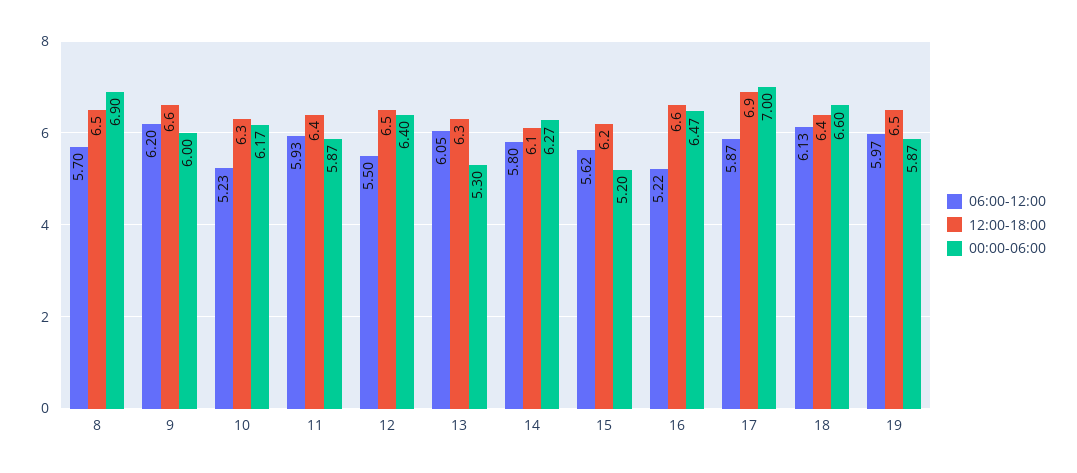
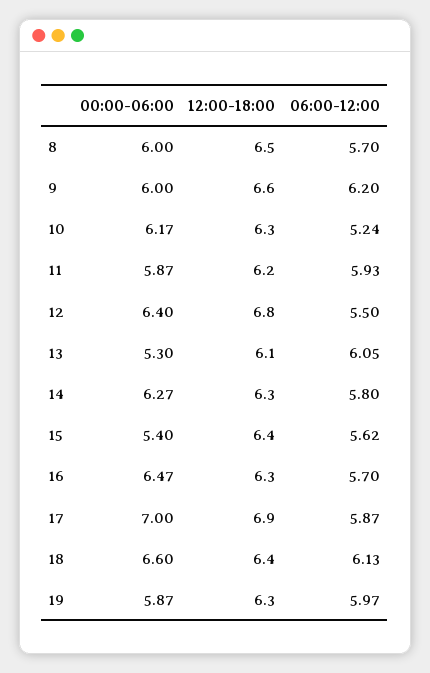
  {
    "06:00-12:00": {
      "8": 5.7,
      "9": 6.2,
-     "10": 5.23,
+     "10": 5.24,
      "11": 5.93,
      "12": 5.5,
      "13": 6.05,
      "14": 5.8,
      "15": 5.62,
-     "16": 5.22,
+     "16": 5.7,
      "17": 5.87,
      "18": 6.13,
      "19": 5.97
    },
    "12:00-18:00": {
      "8": 6.5,
      "9": 6.6,
      "10": 6.3,
-     "11": 6.4,
+     "11": 6.2,
-     "12": 6.5,
+     "12": 6.8,
-     "13": 6.3,
+     "13": 6.1,
-     "14": 6.1,
+     "14": 6.3,
-     "15": 6.2,
+     "15": 6.4,
-     "16": 6.6,
+     "16": 6.3,
      "17": 6.9,
      "18": 6.4,
-     "19": 6.5
+     "19": 6.3
    },
    "00:00-06:00": {
-     "8": 6.9,
+     "8": 6,
      "9": 6,
      "10": 6.17,
      "11": 5.87,
      "12": 6.4,
      "13": 5.3,
      "14": 6.27,
-     "15": 5.2,
+     "15": 5.4,
      "16": 6.47,
      "17": 7,
      "18": 6.6,
      "19": 5.87
    }
  }

